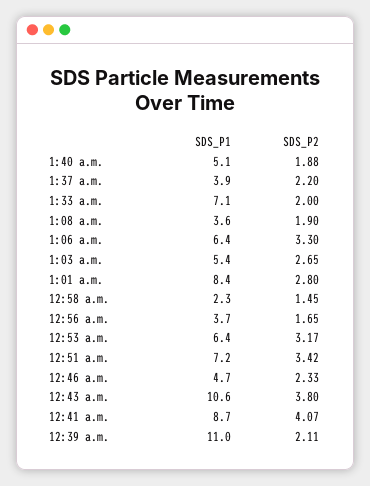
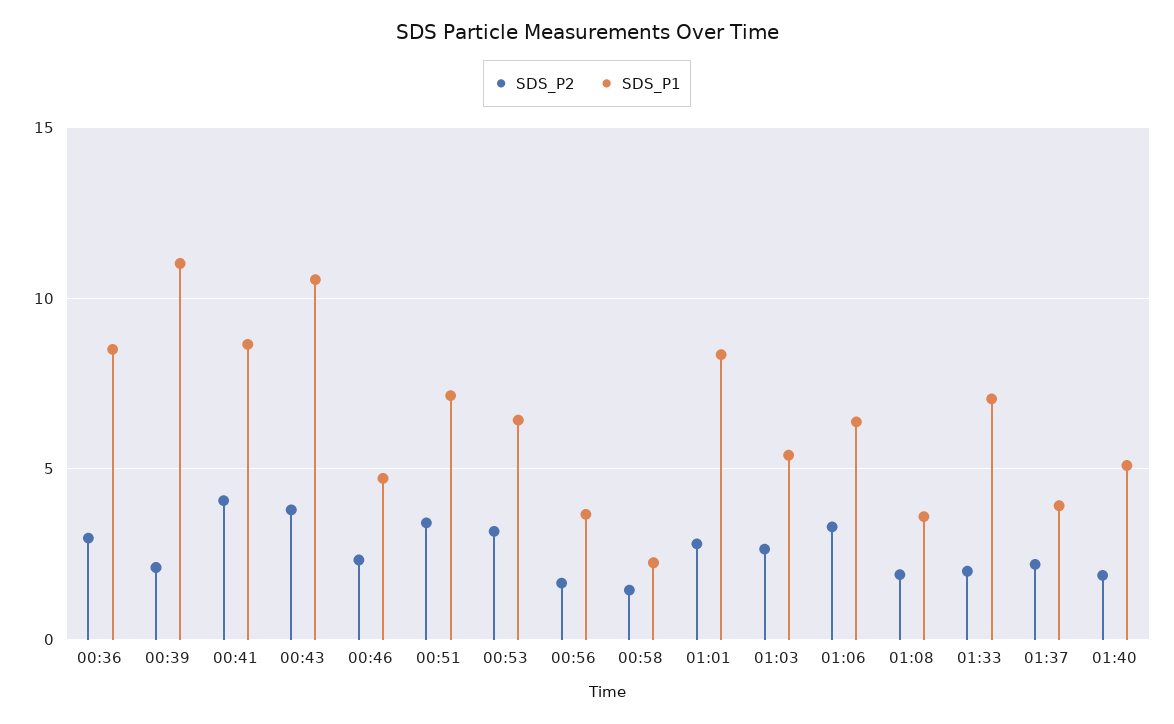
  {
    "SDS_P1": {
      "1:40 a.m.": 5.1,
      "1:37 a.m.": 3.9,
      "1:33 a.m.": 7.1,
      "1:08 a.m.": 3.6,
      "1:06 a.m.": 6.4,
      "1:03 a.m.": 5.4,
      "1:01 a.m.": 8.4,
      "12:58 a.m.": 2.3,
      "12:56 a.m.": 3.7,
      "12:53 a.m.": 6.4,
      "12:51 a.m.": 7.2,
      "12:46 a.m.": 4.7,
      "12:43 a.m.": 10.6,
      "12:41 a.m.": 8.7,
-     "12:39 a.m.": 11
+     "12:39 a.m.": 11,
+     "00:36": 8.5
    },
    "SDS_P2": {
      "1:40 a.m.": 1.88,
      "1:37 a.m.": 2.2,
      "1:33 a.m.": 2,
      "1:08 a.m.": 1.9,
      "1:06 a.m.": 3.3,
      "1:03 a.m.": 2.65,
      "1:01 a.m.": 2.8,
      "12:58 a.m.": 1.45,
      "12:56 a.m.": 1.65,
      "12:53 a.m.": 3.17,
      "12:51 a.m.": 3.42,
      "12:46 a.m.": 2.33,
      "12:43 a.m.": 3.8,
      "12:41 a.m.": 4.07,
-     "12:39 a.m.": 2.11
+     "12:39 a.m.": 2.11,
+     "00:36": 3
    }
  }

